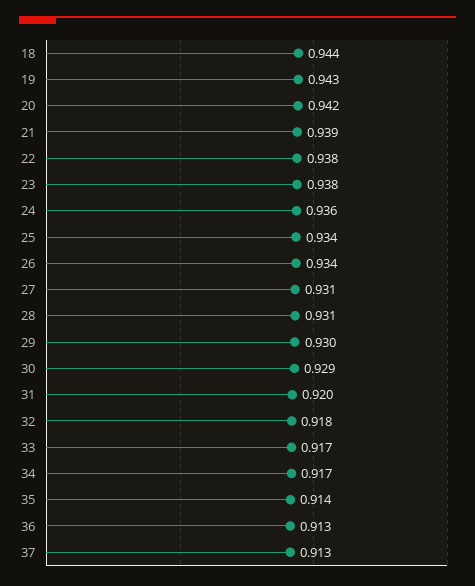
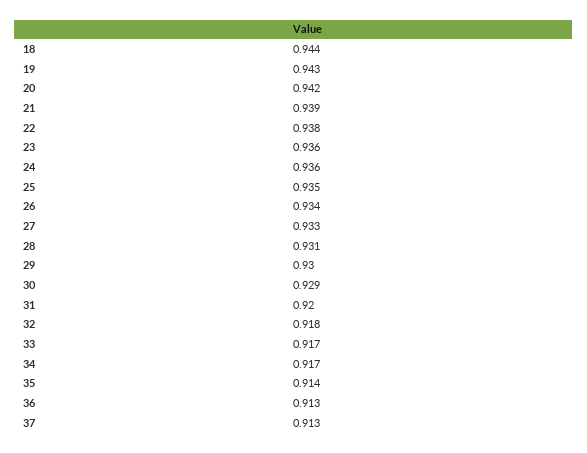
  {
    "18": 0.944,
    "19": 0.943,
    "20": 0.942,
    "21": 0.939,
    "22": 0.938,
-   "23": 0.938,
+   "23": 0.936,
    "24": 0.936,
-   "25": 0.934,
+   "25": 0.935,
    "26": 0.934,
-   "27": 0.931,
+   "27": 0.933,
    "28": 0.931,
    "29": 0.93,
    "30": 0.929,
    "31": 0.92,
    "32": 0.918,
    "33": 0.917,
    "34": 0.917,
    "35": 0.914,
    "36": 0.913,
    "37": 0.913
  }

